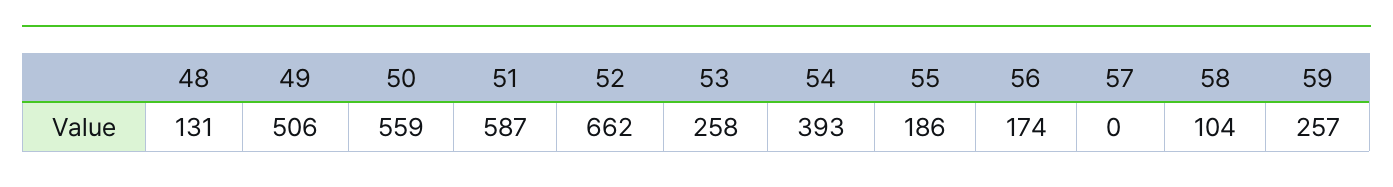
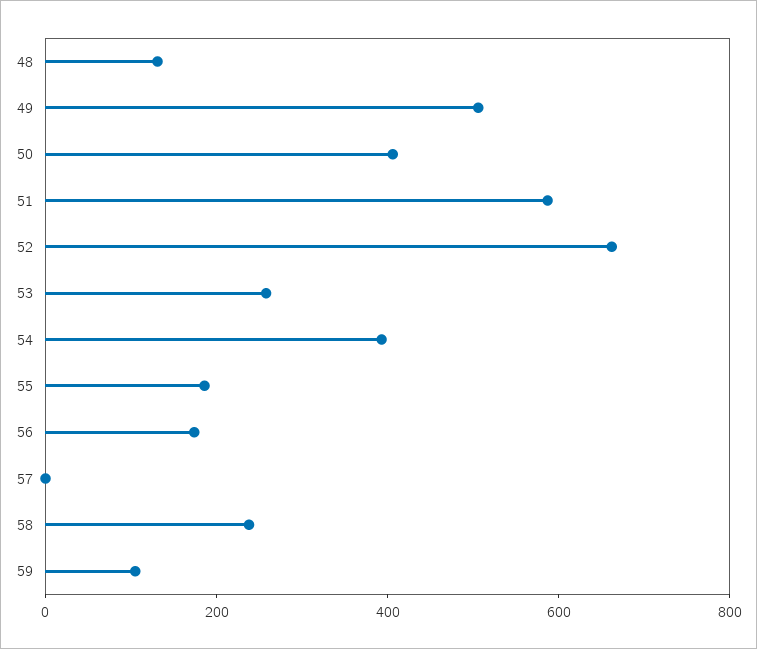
  {
    "48": 131,
    "49": 506,
-   "50": 559,
+   "50": 400,
    "51": 587,
    "52": 662,
    "53": 258,
    "54": 393,
    "55": 186,
    "56": 174,
    "57": 0,
-   "58": 104,
+   "58": 250,
-   "59": 257
+   "59": 100
  }

